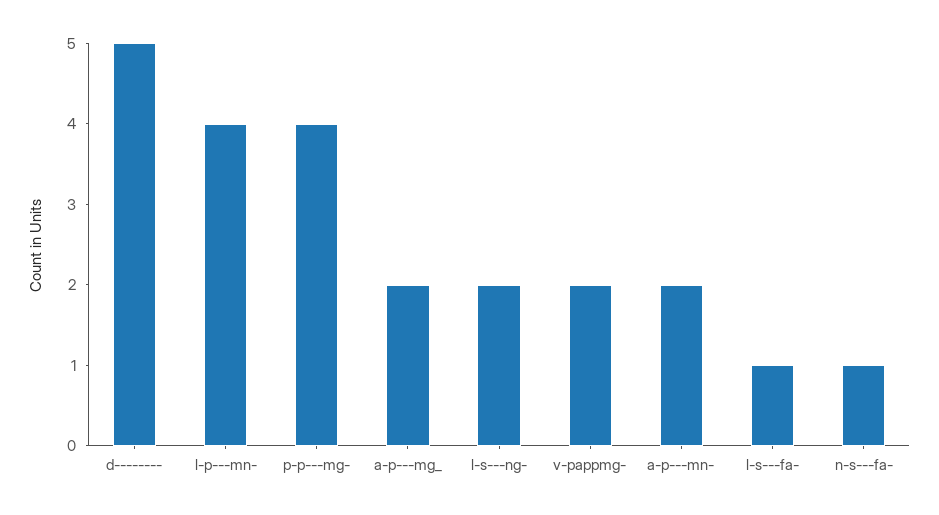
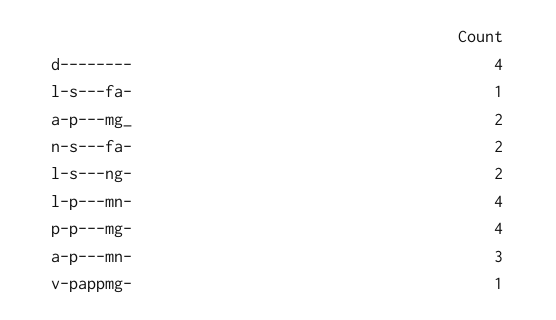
  {
-   "d--------": 5,
+   "d--------": 4,
    "l-p---mn-": 4,
    "p-p---mg-": 4,
    "a-p---mg_": 2,
    "l-s---ng-": 2,
-   "v-pappmg-": 2,
+   "v-pappmg-": 1,
-   "a-p---mn-": 2,
+   "a-p---mn-": 3,
    "l-s---fa-": 1,
-   "n-s---fa-": 1
+   "n-s---fa-": 2
  }

